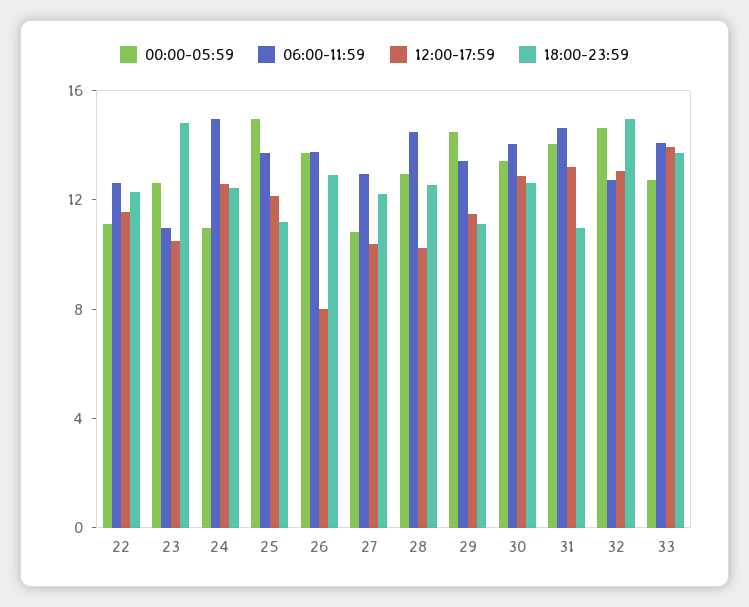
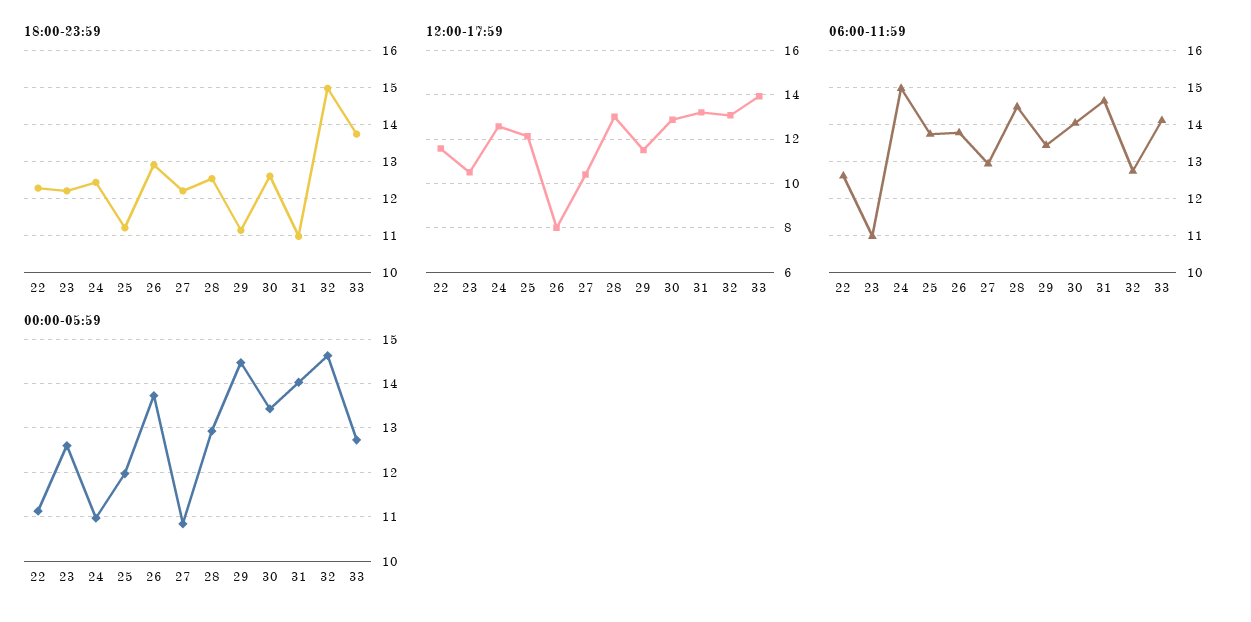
  {
    "00:00-05:59": {
      "22": 11.2,
      "23": 12.6,
      "24": 11,
-     "25": 15,
+     "25": 12,
      "26": 13.8,
      "27": 10.8,
      "28": 13,
      "29": 14.4,
      "30": 13.4,
      "31": 14,
      "32": 14.6,
      "33": 12.8
    },
    "06:00-11:59": {
      "22": 12.6,
      "23": 11,
      "24": 15,
      "25": 13.8,
      "26": 13.8,
      "27": 13,
      "28": 14.4,
      "29": 13.4,
      "30": 14,
      "31": 14.6,
      "32": 12.8,
      "33": 14.2
    },
    "12:00-17:59": {
      "22": 11.5,
      "23": 10.5,
      "24": 12.5,
      "25": 12,
      "26": 8,
      "27": 10.5,
-     "28": 10,
+     "28": 13,
      "29": 11.5,
      "30": 13,
      "31": 13,
      "32": 13,
      "33": 14
    },
    "18:00-23:59": {
      "22": 12.2,
-     "23": 15,
+     "23": 12.2,
      "24": 12.4,
      "25": 11.2,
      "26": 13,
      "27": 12.2,
      "28": 12.6,
      "29": 11.2,
      "30": 12.6,
      "31": 11,
      "32": 15,
      "33": 13.8
    }
  }

